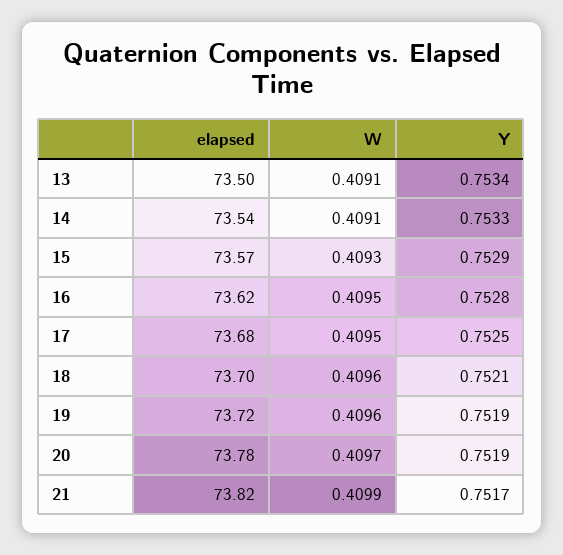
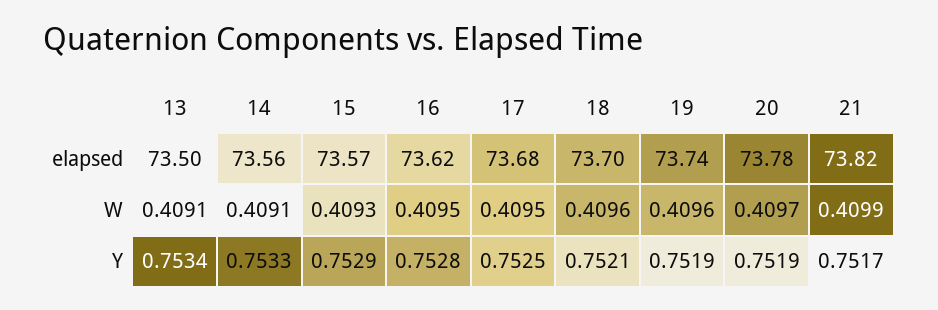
  {
    "elapsed": {
      "13": 73.5,
-     "14": 73.54,
+     "14": 73.56,
      "15": 73.57,
      "16": 73.62,
      "17": 73.68,
      "18": 73.7,
-     "19": 73.72,
+     "19": 73.74,
      "20": 73.78,
      "21": 73.82
    },
    "W": {
      "13": 0.4091,
      "14": 0.4091,
      "15": 0.4093,
      "16": 0.4095,
      "17": 0.4095,
      "18": 0.4096,
      "19": 0.4096,
      "20": 0.4097,
      "21": 0.4099
    },
    "Y": {
      "13": 0.7534,
      "14": 0.7533,
      "15": 0.7529,
      "16": 0.7528,
      "17": 0.7525,
      "18": 0.7521,
      "19": 0.7519,
      "20": 0.7519,
      "21": 0.7517
    }
  }

